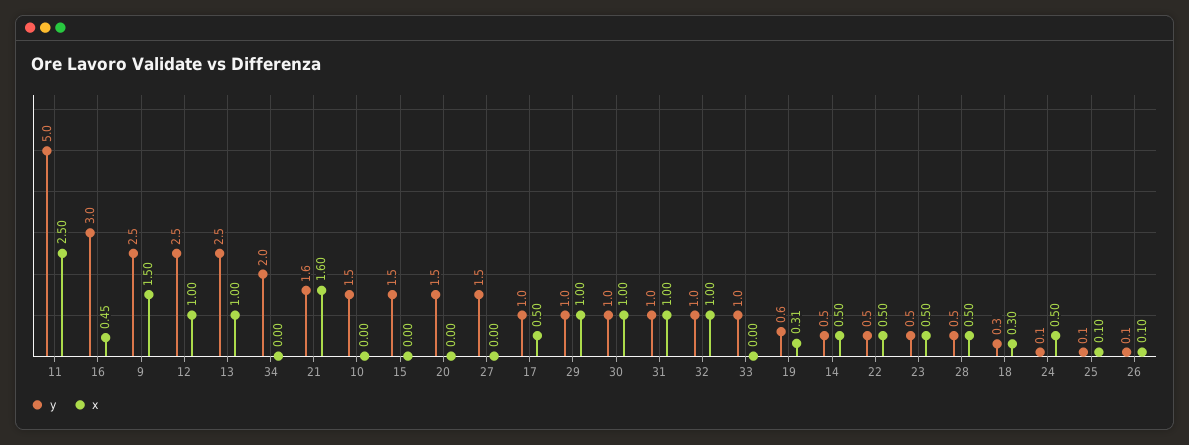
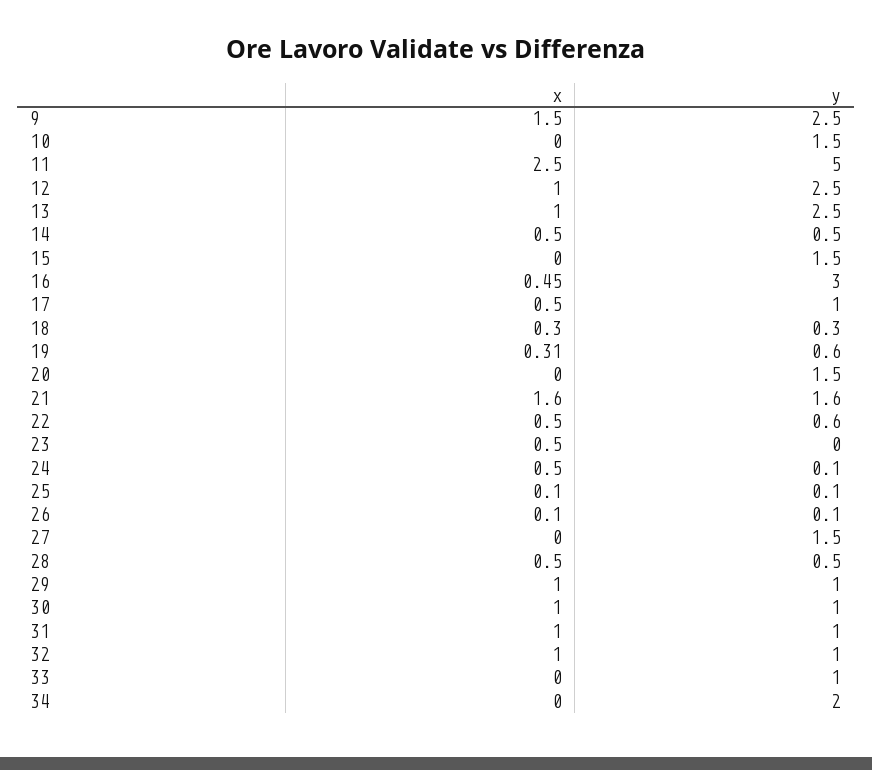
  {
    "y": {
      "11": 5,
      "16": 3,
      "9": 2.5,
      "12": 2.5,
      "13": 2.5,
      "34": 2,
      "21": 1.6,
      "10": 1.5,
      "15": 1.5,
      "20": 1.5,
      "27": 1.5,
      "17": 1,
      "29": 1,
      "30": 1,
      "31": 1,
      "32": 1,
      "33": 1,
      "19": 0.6,
      "14": 0.5,
-     "22": 0.5,
+     "22": 0.6,
-     "23": 0.5,
+     "23": 0,
      "28": 0.5,
      "18": 0.3,
      "24": 0.1,
      "25": 0.1,
      "26": 0.1
    },
    "x": {
      "11": 2.5,
      "16": 0.45,
      "9": 1.5,
      "12": 1,
      "13": 1,
      "34": 0,
      "21": 1.6,
      "10": 0,
      "15": 0,
      "20": 0,
      "27": 0,
      "17": 0.5,
      "29": 1,
      "30": 1,
      "31": 1,
      "32": 1,
      "33": 0,
      "19": 0.31,
      "14": 0.5,
      "22": 0.5,
      "23": 0.5,
      "28": 0.5,
      "18": 0.3,
      "24": 0.5,
      "25": 0.1,
      "26": 0.1
    }
  }

